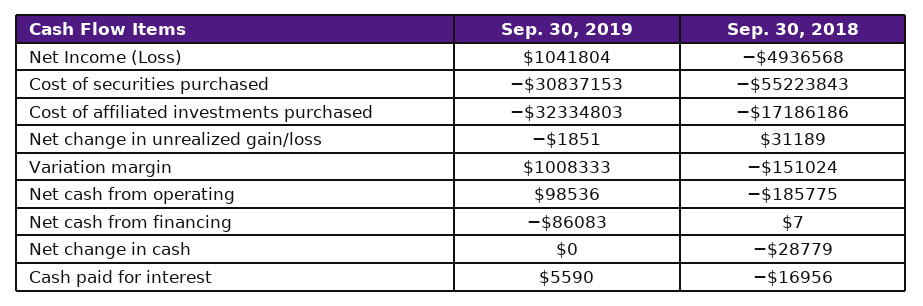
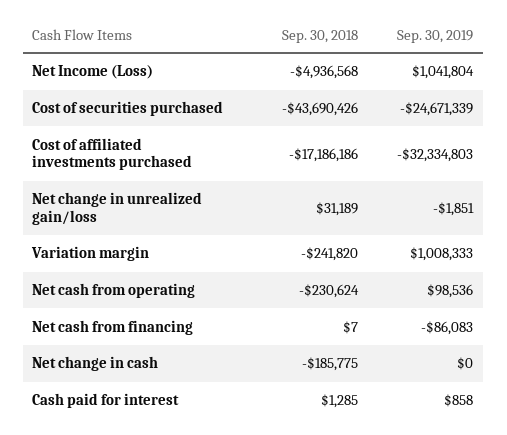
  {
    "Sep. 30, 2019": {
      "Net Income (Loss)": 1041804,
-     "Cost of securities purchased": -30837153,
+     "Cost of securities purchased": -24671339,
      "Cost of affiliated investments purchased": -32334803,
      "Net change in unrealized gain/loss": -1851,
      "Variation margin": 1008333,
      "Net cash from operating": 98536,
      "Net cash from financing": -86083,
      "Net change in cash": 0,
-     "Cash paid for interest": 5590
+     "Cash paid for interest": 858
    },
    "Sep. 30, 2018": {
      "Net Income (Loss)": -4936568,
-     "Cost of securities purchased": -55223843,
+     "Cost of securities purchased": -43690426,
      "Cost of affiliated investments purchased": -17186186,
      "Net change in unrealized gain/loss": 31189,
-     "Variation margin": -151024,
+     "Variation margin": -241820,
-     "Net cash from operating": -185775,
+     "Net cash from operating": -230624,
      "Net cash from financing": 7,
-     "Net change in cash": -28779,
+     "Net change in cash": -185775,
-     "Cash paid for interest": -16956
+     "Cash paid for interest": 1285
    }
  }

